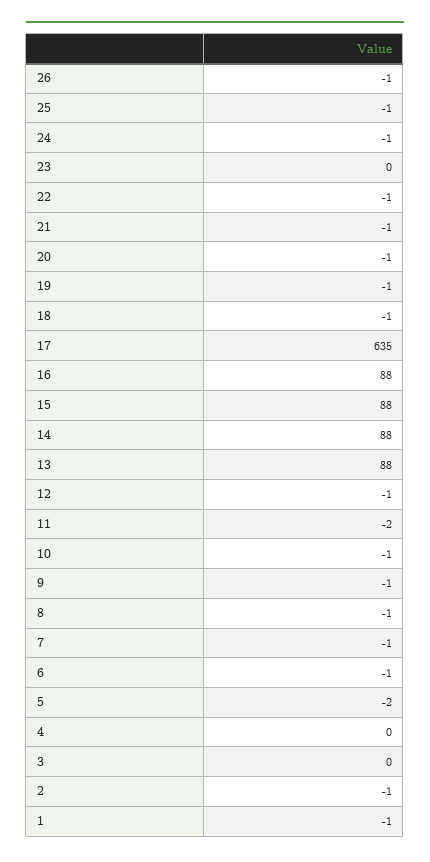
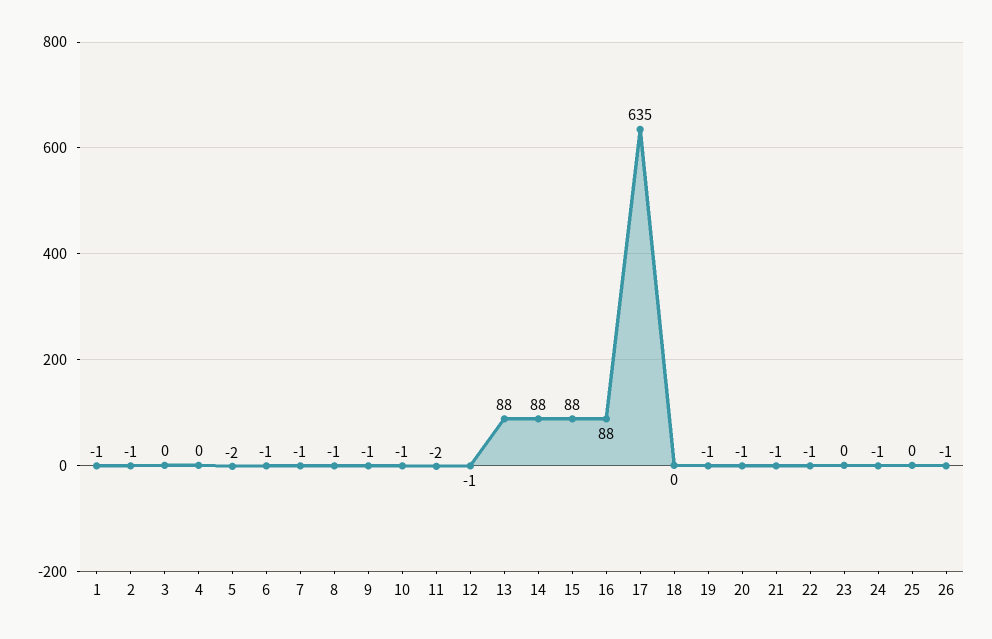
  {
    "26": -1,
-   "25": -1,
+   "25": 0,
    "24": -1,
    "23": 0,
    "22": -1,
    "21": -1,
    "20": -1,
    "19": -1,
-   "18": -1,
+   "18": 0,
    "17": 635,
    "16": 88,
    "15": 88,
    "14": 88,
    "13": 88,
    "12": -1,
    "11": -2,
    "10": -1,
    "9": -1,
    "8": -1,
    "7": -1,
    "6": -1,
    "5": -2,
    "4": 0,
    "3": 0,
    "2": -1,
    "1": -1
  }

